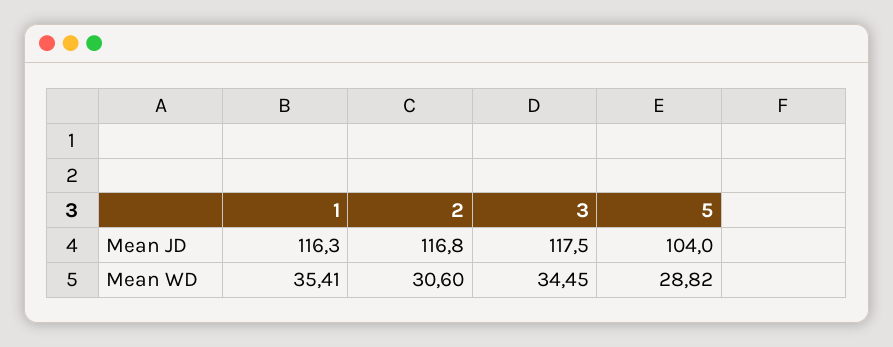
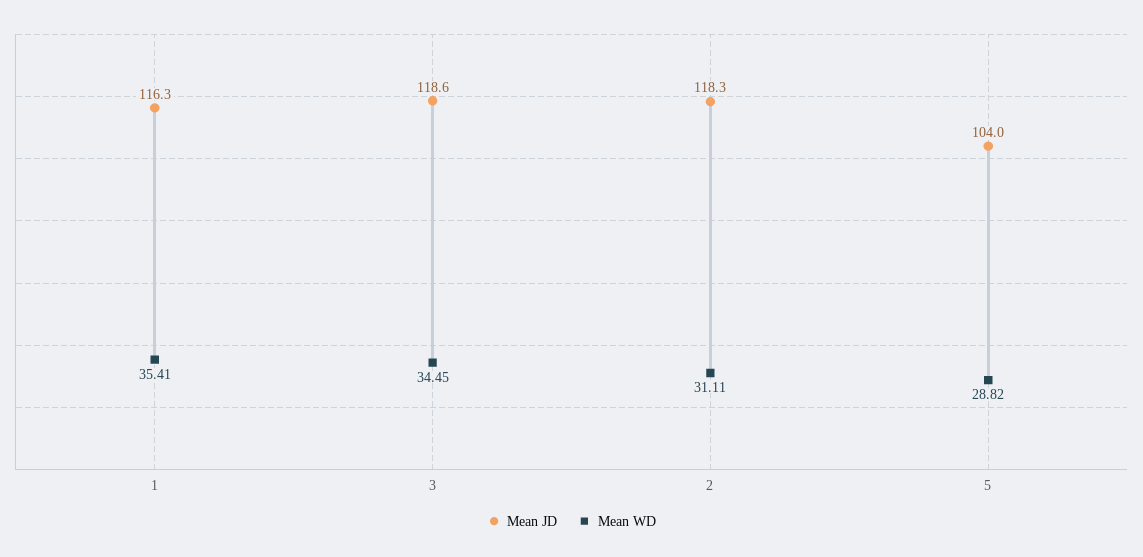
  {
    "Mean JD": {
      "1": 116.3,
-     "2": 116.8,
+     "2": 118.3,
-     "3": 117.5,
+     "3": 118.6,
      "5": 104
    },
    "Mean WD": {
      "1": 35.41,
-     "2": 30.6,
+     "2": 31.11,
      "3": 34.45,
      "5": 28.82
    }
  }

